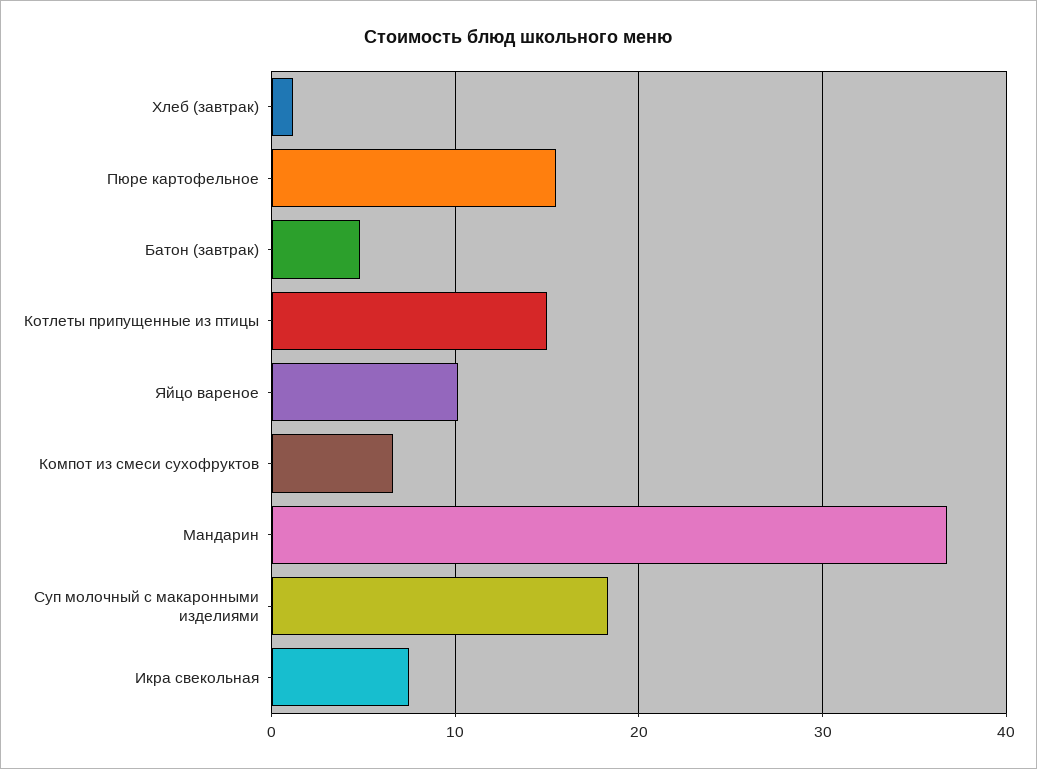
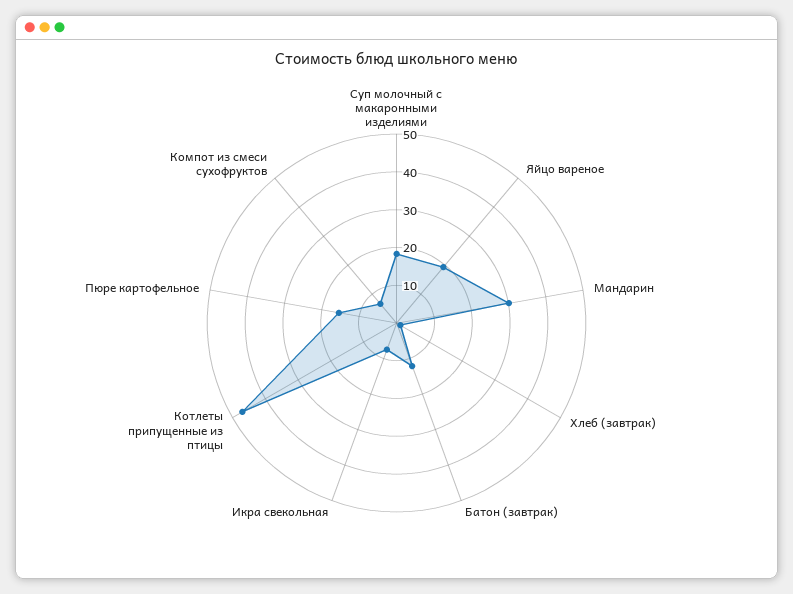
  {
    "Хлеб (завтрак)": 1,
    "Пюре картофельное": 15,
-   "Батон (завтрак)": 5,
+   "Батон (завтрак)": 12.5,
-   "Котлеты припущенные из птицы": 15,
+   "Котлеты припущенные из птицы": 47.5,
-   "Яйцо вареное": 10,
+   "Яйцо вареное": 20,
    "Компот из смеси сухофруктов": 7,
-   "Мандарин": 37,
+   "Мандарин": 30,
    "Суп молочный с макаронными изделиями": 18,
    "Икра свекольная": 8
  }

